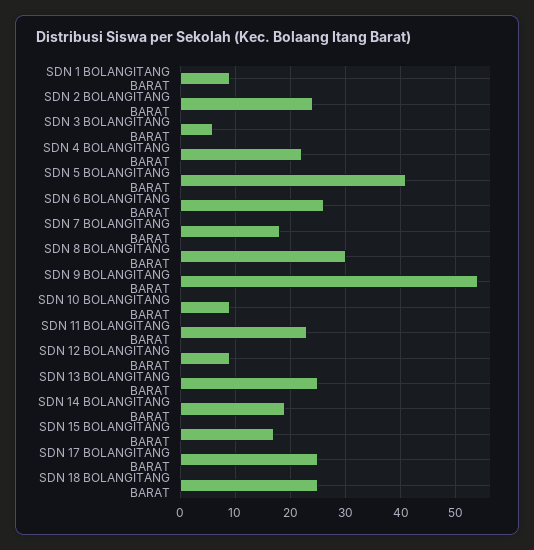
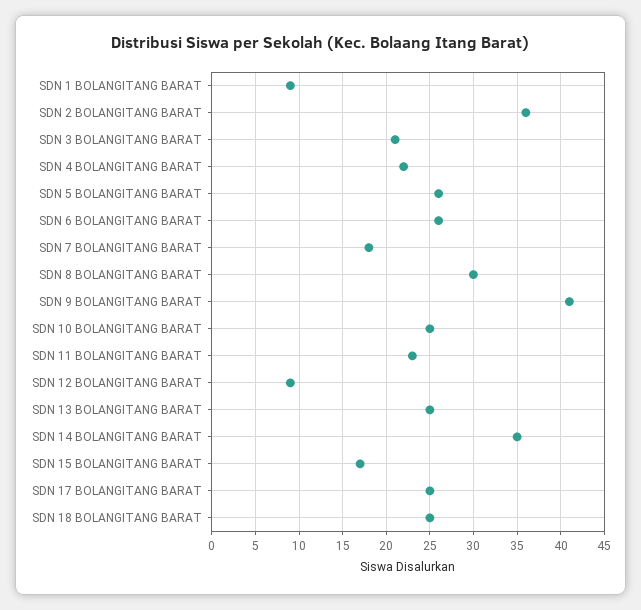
  {
    "SDN 1 BOLANGITANG BARAT": 9,
-   "SDN 2 BOLANGITANG BARAT": 25,
+   "SDN 2 BOLANGITANG BARAT": 36,
-   "SDN 3 BOLANGITANG BARAT": 5,
+   "SDN 3 BOLANGITANG BARAT": 21,
    "SDN 4 BOLANGITANG BARAT": 22,
-   "SDN 5 BOLANGITANG BARAT": 40,
+   "SDN 5 BOLANGITANG BARAT": 26,
    "SDN 6 BOLANGITANG BARAT": 26,
    "SDN 7 BOLANGITANG BARAT": 18,
    "SDN 8 BOLANGITANG BARAT": 30,
-   "SDN 9 BOLANGITANG BARAT": 55,
+   "SDN 9 BOLANGITANG BARAT": 41,
-   "SDN 10 BOLANGITANG BARAT": 10,
+   "SDN 10 BOLANGITANG BARAT": 25,
    "SDN 11 BOLANGITANG BARAT": 23,
    "SDN 12 BOLANGITANG BARAT": 9,
    "SDN 13 BOLANGITANG BARAT": 25,
-   "SDN 14 BOLANGITANG BARAT": 20,
+   "SDN 14 BOLANGITANG BARAT": 35,
    "SDN 15 BOLANGITANG BARAT": 17,
    "SDN 17 BOLANGITANG BARAT": 25,
    "SDN 18 BOLANGITANG BARAT": 25
  }

